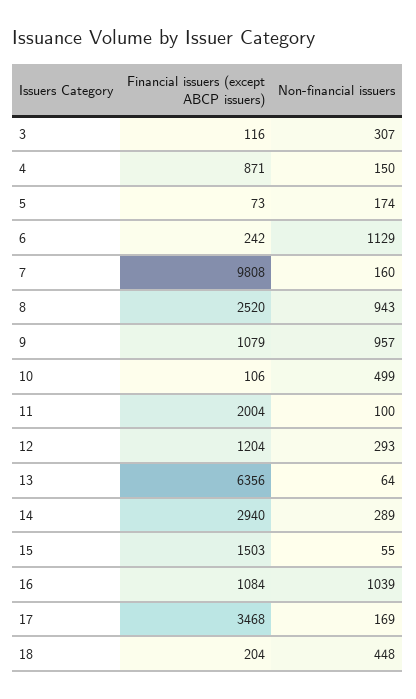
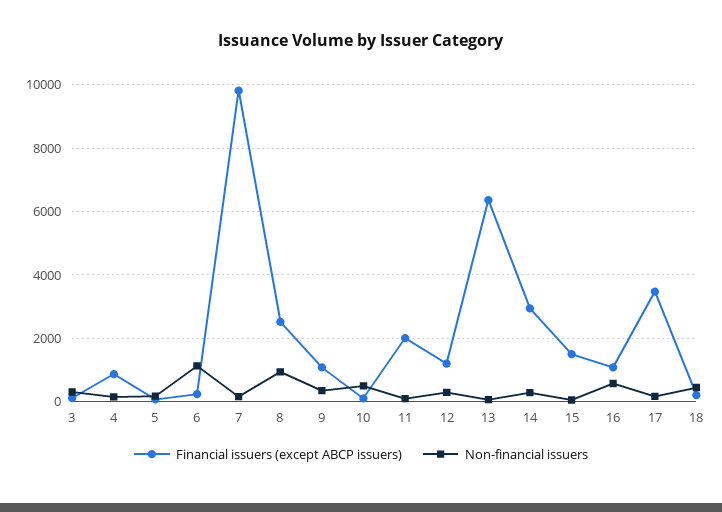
  {
    "Financial issuers (except ABCP issuers)": {
      "3": 116,
      "4": 871,
      "5": 73,
      "6": 242,
      "7": 9808,
      "8": 2520,
      "9": 1079,
      "10": 106,
      "11": 2004,
      "12": 1204,
      "13": 6356,
      "14": 2940,
      "15": 1503,
      "16": 1084,
      "17": 3468,
      "18": 204
    },
    "Non-financial issuers": {
      "3": 307,
      "4": 150,
      "5": 174,
      "6": 1129,
      "7": 160,
      "8": 943,
-     "9": 957,
+     "9": 400,
      "10": 499,
      "11": 100,
      "12": 293,
      "13": 64,
      "14": 289,
      "15": 55,
-     "16": 1039,
+     "16": 600,
      "17": 169,
      "18": 448
    }
  }

